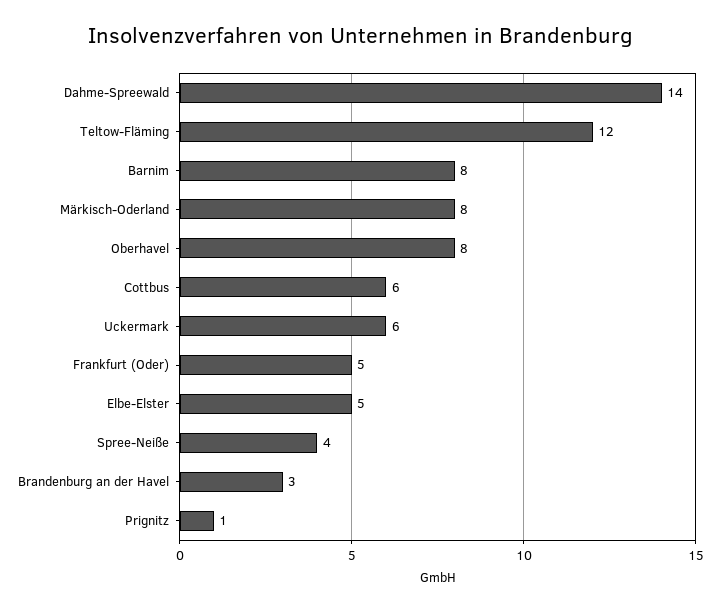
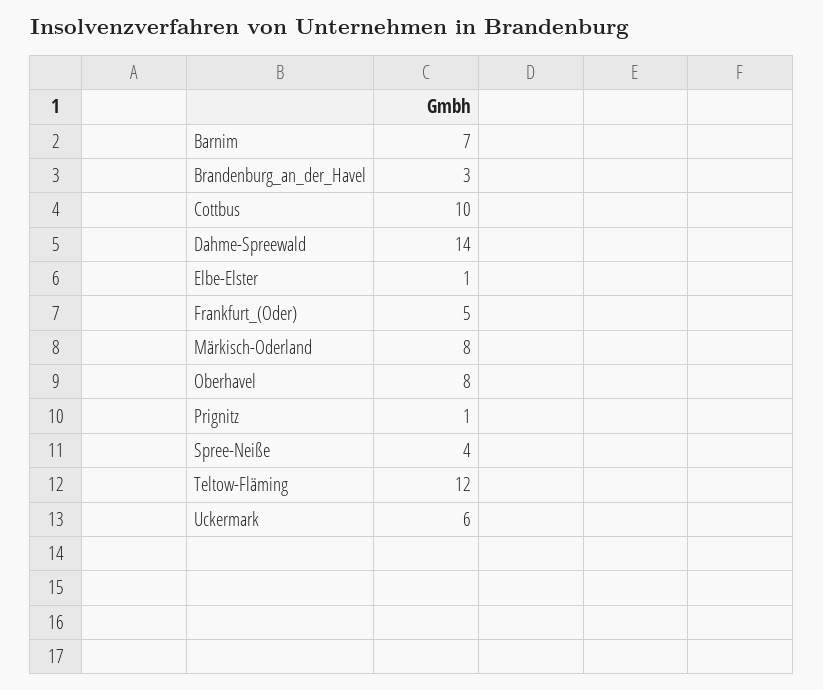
  {
    "Dahme-Spreewald": 14,
    "Teltow-Fläming": 12,
-   "Barnim": 8,
+   "Barnim": 7,
    "Märkisch-Oderland": 8,
    "Oberhavel": 8,
-   "Cottbus": 6,
+   "Cottbus": 10,
    "Uckermark": 6,
    "Frankfurt (Oder)": 5,
-   "Elbe-Elster": 5,
+   "Elbe-Elster": 1,
    "Spree-Neiße": 4,
    "Brandenburg an der Havel": 3,
    "Prignitz": 1
  }

